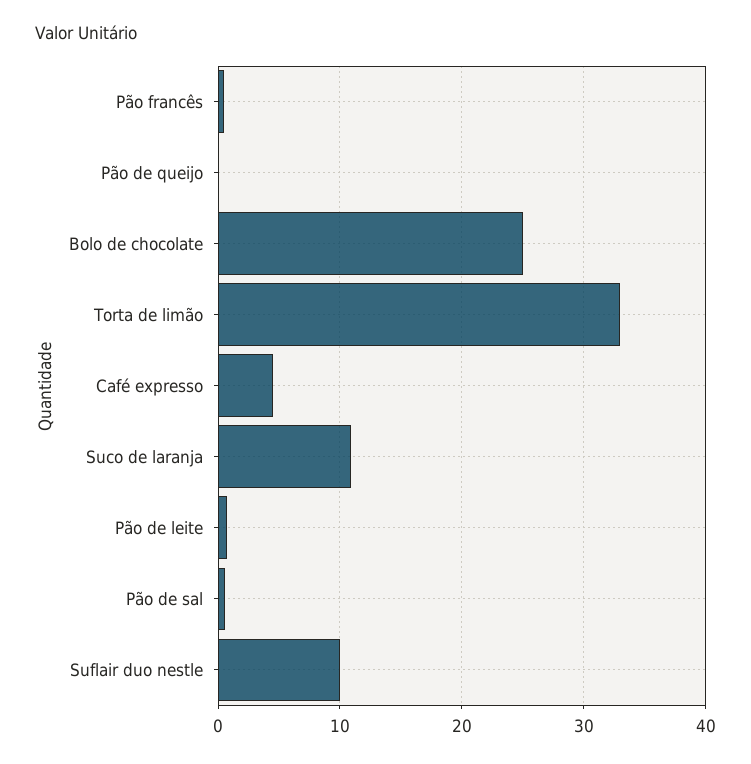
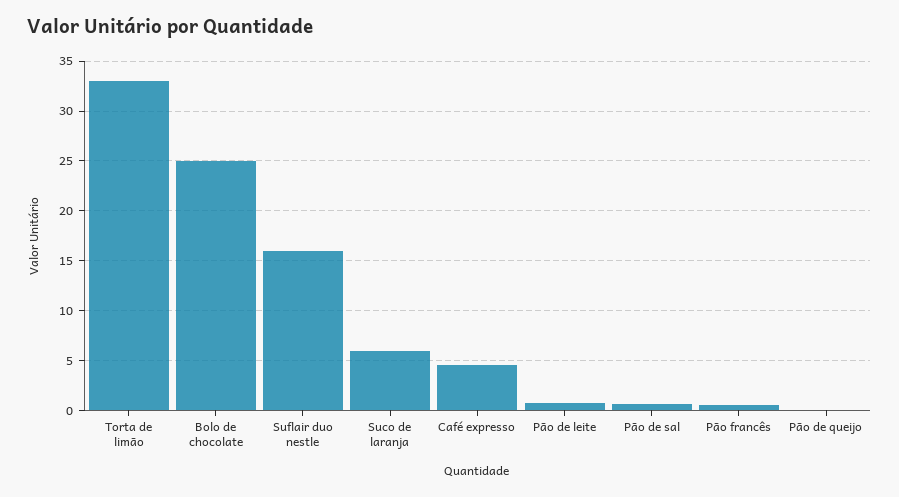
  {
    "Pão francês": 1,
    "Pão de queijo": 0,
    "Bolo de chocolate": 25,
    "Torta de limão": 33,
    "Café expresso": 5,
-   "Suco de laranja": 11,
+   "Suco de laranja": 6,
    "Pão de leite": 1,
    "Pão de sal": 1,
-   "Suflair duo nestle": 10
+   "Suflair duo nestle": 16
  }

